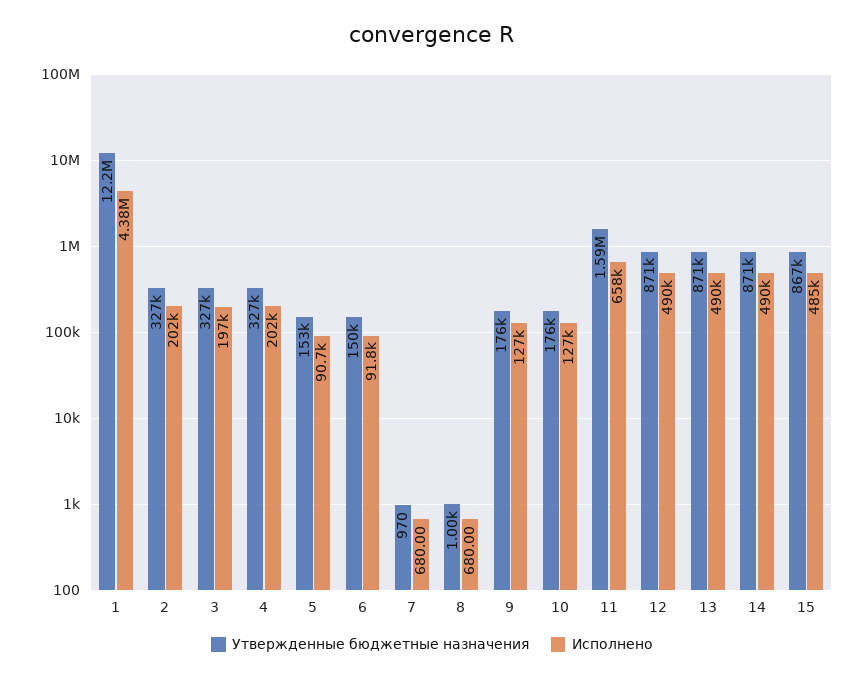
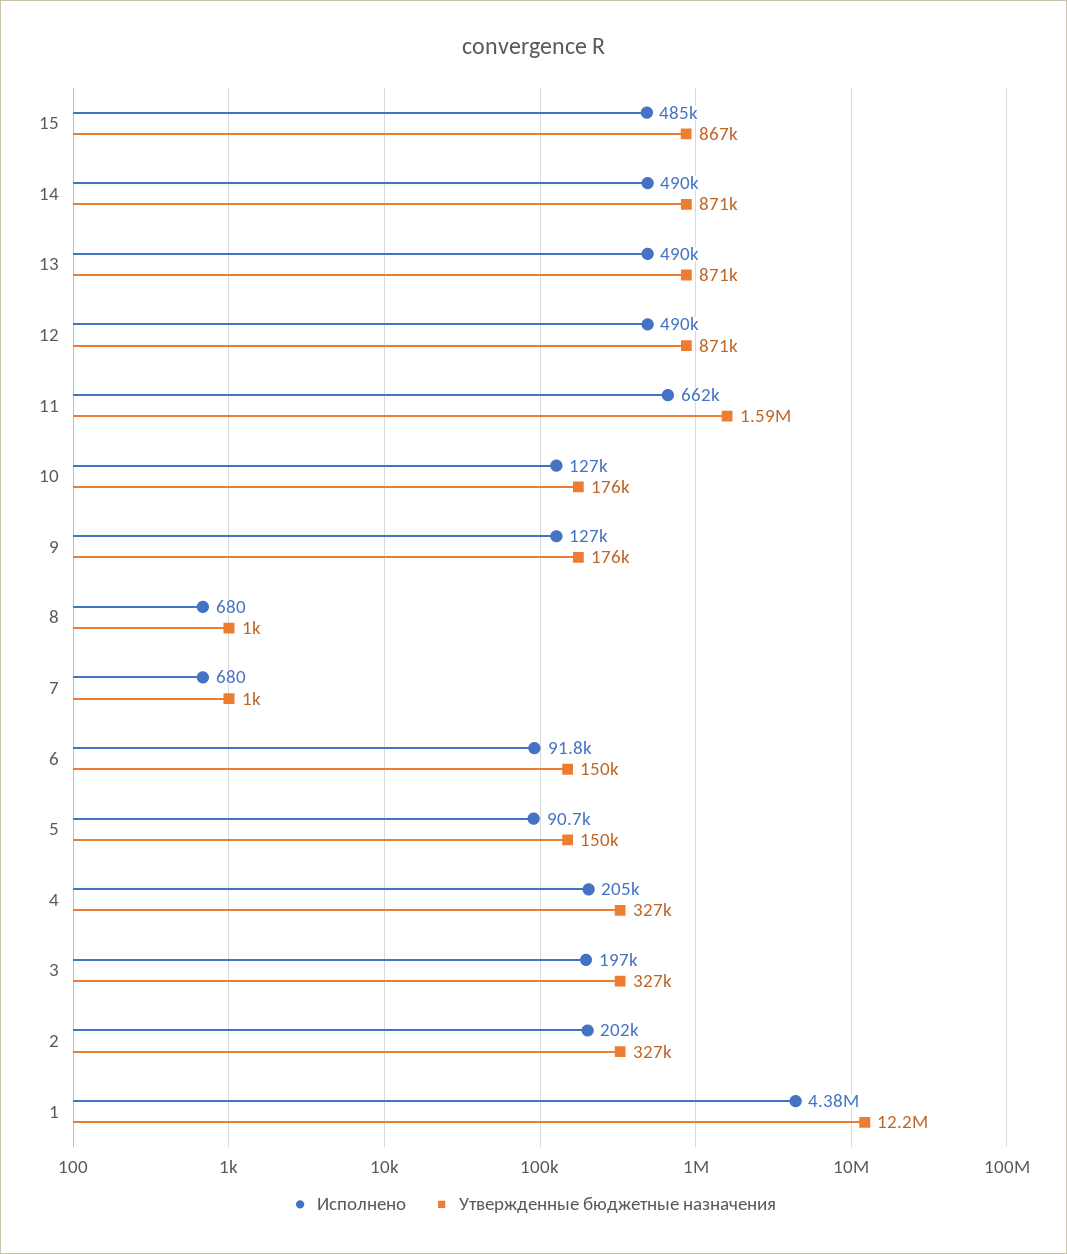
  {
    "Утвержденные бюджетные назначения": {
      "1": 12200000,
      "2": 327000,
      "3": 327000,
      "4": 327000,
-     "5": 153000,
+     "5": 150000,
      "6": 150000,
-     "7": 970,
+     "7": 1000,
      "8": 1000,
      "9": 176000,
      "10": 176000,
      "11": 1590000,
      "12": 871000,
      "13": 871000,
      "14": 871000,
      "15": 867000
    },
    "Исполнено": {
      "1": 4380000,
      "2": 202000,
      "3": 197000,
-     "4": 202000,
+     "4": 205000,
      "5": 90700,
      "6": 91800,
      "7": 680,
      "8": 680,
      "9": 127000,
      "10": 127000,
-     "11": 658000,
+     "11": 662000,
      "12": 490000,
      "13": 490000,
      "14": 490000,
      "15": 485000
    }
  }

